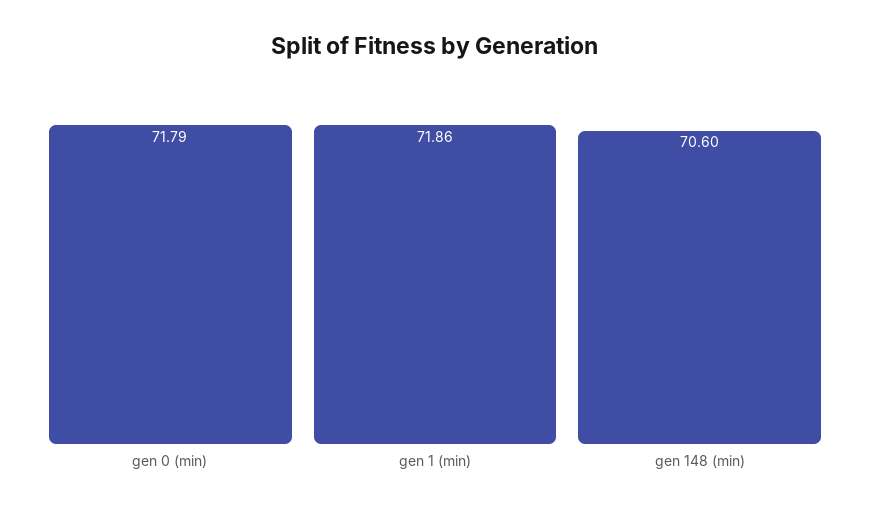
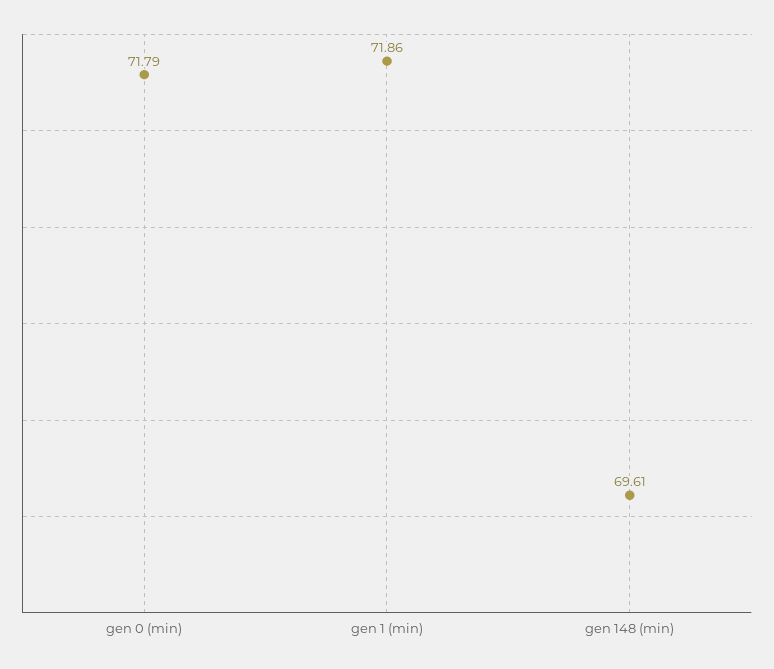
  {
    "gen 0 (min)": 71.79,
    "gen 1 (min)": 71.86,
-   "gen 148 (min)": 70.6
+   "gen 148 (min)": 69.61
  }

